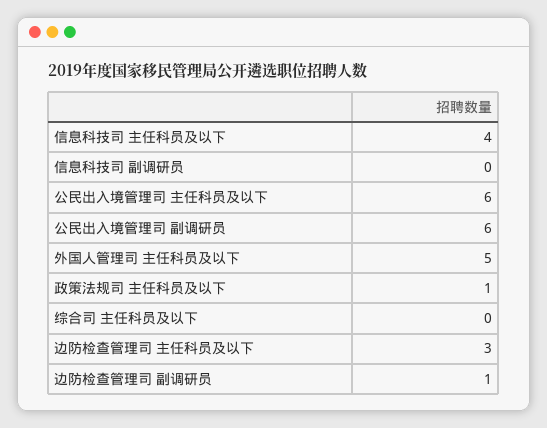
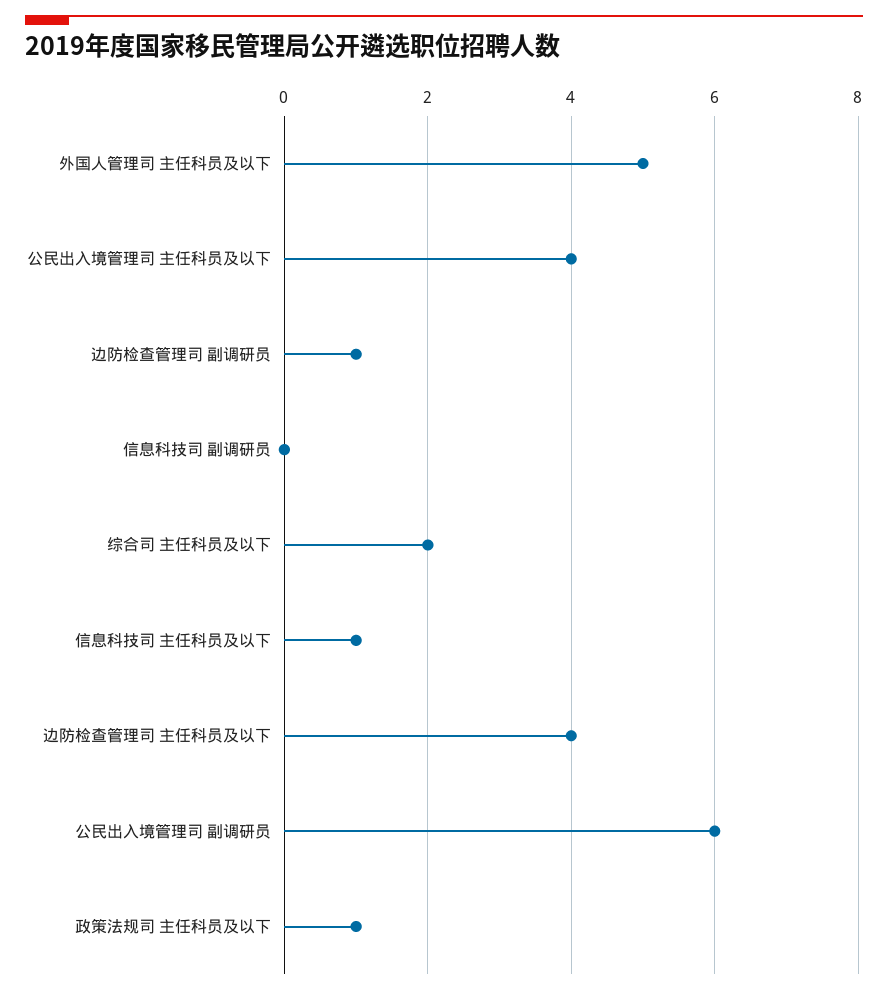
  {
-   "信息科技司 主任科员及以下": 4,
+   "信息科技司 主任科员及以下": 1,
    "信息科技司 副调研员": 0,
-   "公民出入境管理司 主任科员及以下": 6,
+   "公民出入境管理司 主任科员及以下": 4,
    "公民出入境管理司 副调研员": 6,
    "外国人管理司 主任科员及以下": 5,
    "政策法规司 主任科员及以下": 1,
-   "综合司 主任科员及以下": 0,
+   "综合司 主任科员及以下": 2,
-   "边防检查管理司 主任科员及以下": 3,
+   "边防检查管理司 主任科员及以下": 4,
    "边防检查管理司 副调研员": 1
  }

